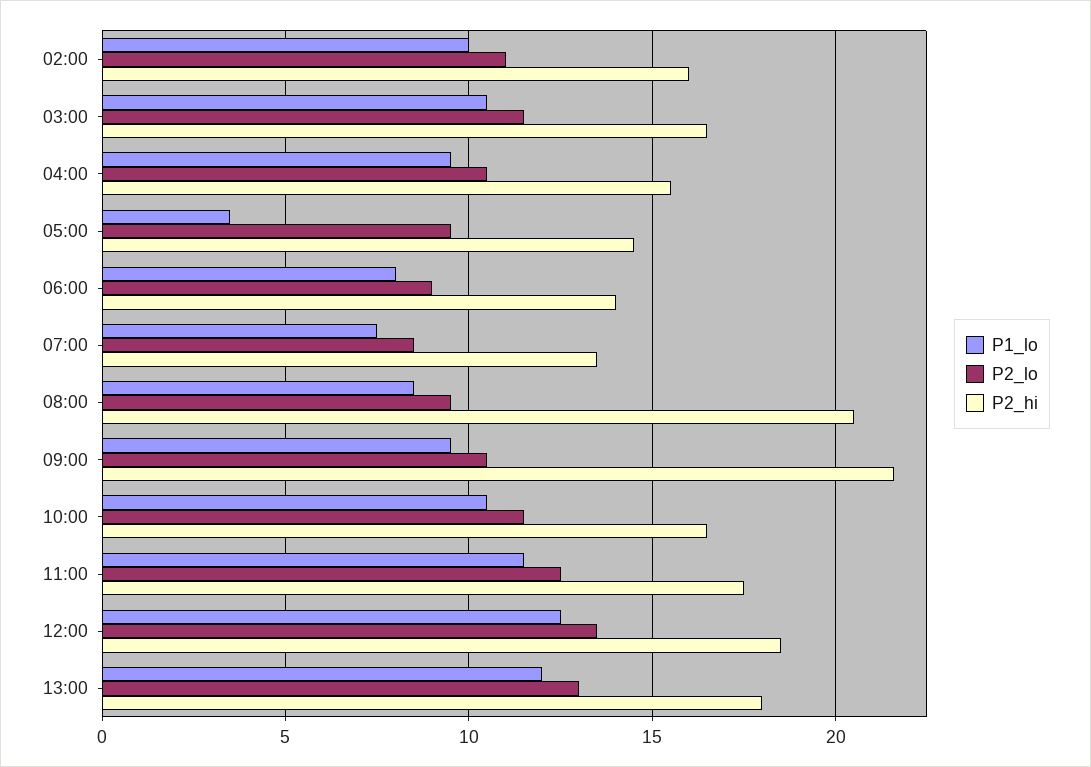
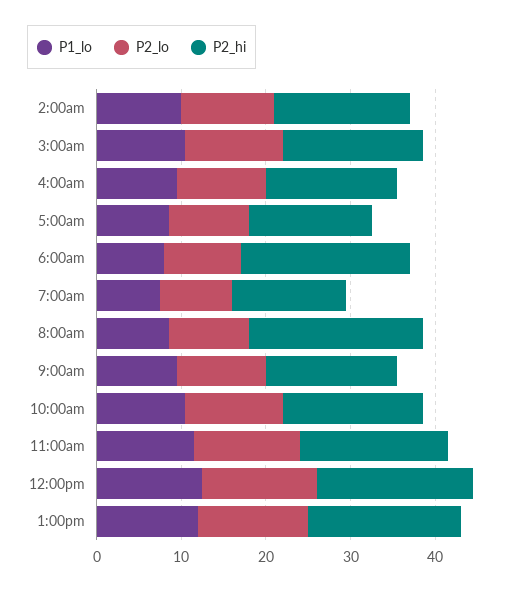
  {
    "P1_lo": {
      "02:00": 10,
      "03:00": 10.5,
      "04:00": 9.5,
-     "05:00": 3.5,
+     "05:00": 8,
      "06:00": 8,
      "07:00": 7.5,
      "08:00": 8.5,
      "09:00": 9.5,
      "10:00": 10.5,
      "11:00": 11.5,
      "12:00": 12.5,
      "13:00": 12
    },
    "P2_lo": {
      "02:00": 11,
      "03:00": 11.5,
      "04:00": 10.5,
      "05:00": 9.5,
      "06:00": 9,
      "07:00": 8.5,
      "08:00": 9.5,
      "09:00": 10.5,
      "10:00": 11.5,
      "11:00": 12.5,
      "12:00": 13.5,
      "13:00": 13
    },
    "P2_hi": {
      "02:00": 16,
      "03:00": 16.5,
      "04:00": 15.5,
      "05:00": 14.5,
-     "06:00": 14,
+     "06:00": 20,
      "07:00": 13.5,
      "08:00": 20.5,
-     "09:00": 21.5,
+     "09:00": 16,
      "10:00": 16.5,
      "11:00": 17.5,
      "12:00": 18.5,
      "13:00": 18
    }
  }

